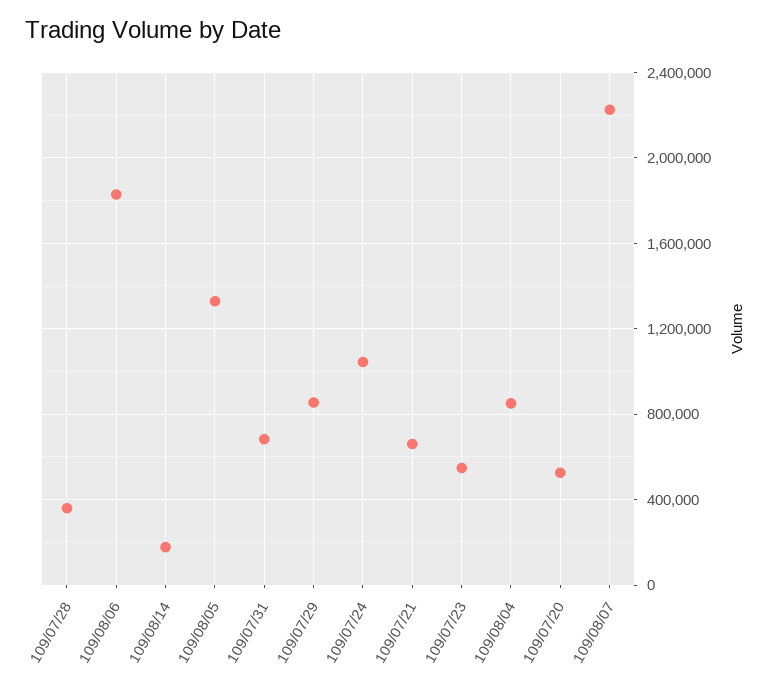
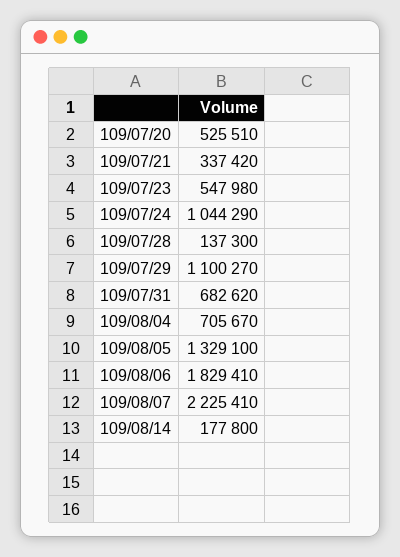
  {
-   "109/07/28": 350000,
+   "109/07/28": 137300,
    "109/08/06": 1829410,
    "109/08/14": 177800,
    "109/08/05": 1329100,
    "109/07/31": 682620,
-   "109/07/29": 850000,
+   "109/07/29": 1100270,
    "109/07/24": 1044290,
-   "109/07/21": 650000,
+   "109/07/21": 337420,
    "109/07/23": 547980,
-   "109/08/04": 850000,
+   "109/08/04": 705670,
    "109/07/20": 525510,
    "109/08/07": 2225410
  }

